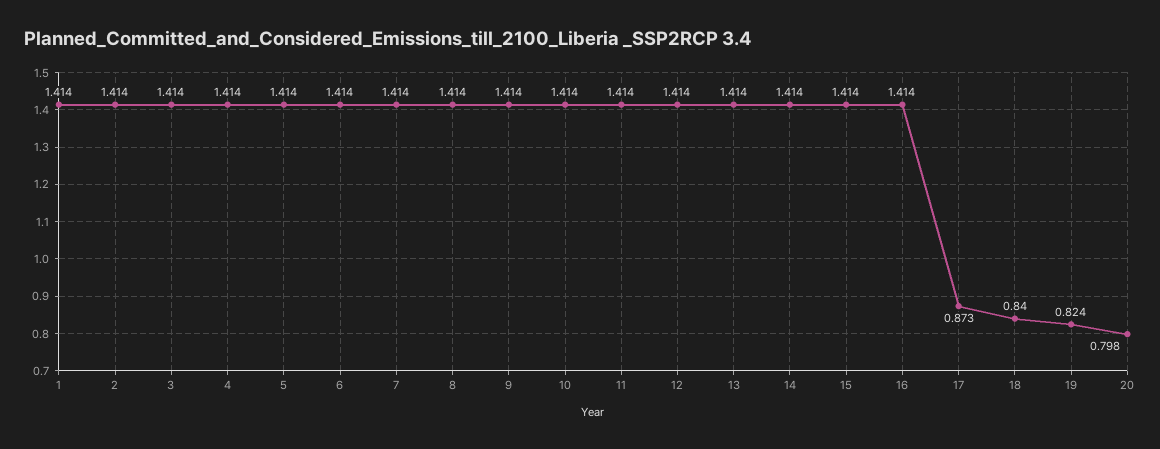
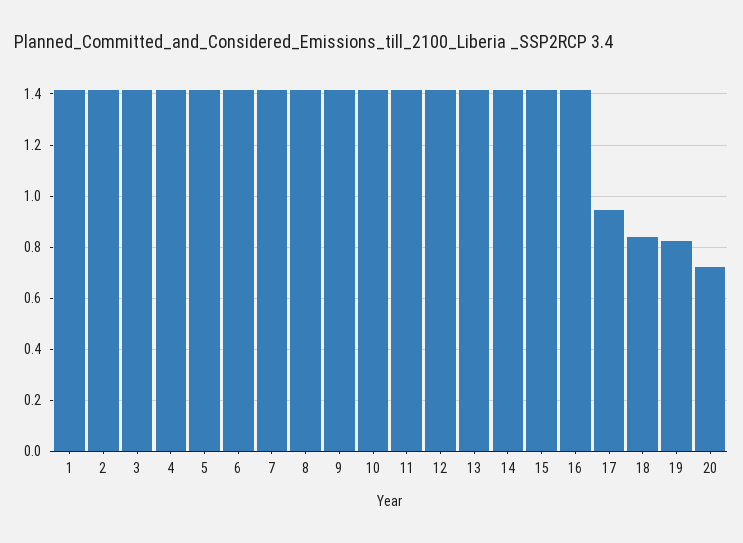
  {
    "1": 1.414,
    "2": 1.414,
    "3": 1.414,
    "4": 1.414,
    "5": 1.414,
    "6": 1.414,
    "7": 1.414,
    "8": 1.414,
    "9": 1.414,
    "10": 1.414,
    "11": 1.414,
    "12": 1.414,
    "13": 1.414,
    "14": 1.414,
    "15": 1.414,
    "16": 1.414,
-   "17": 0.873,
+   "17": 0.95,
    "18": 0.84,
    "19": 0.824,
-   "20": 0.798
+   "20": 0.725
  }

